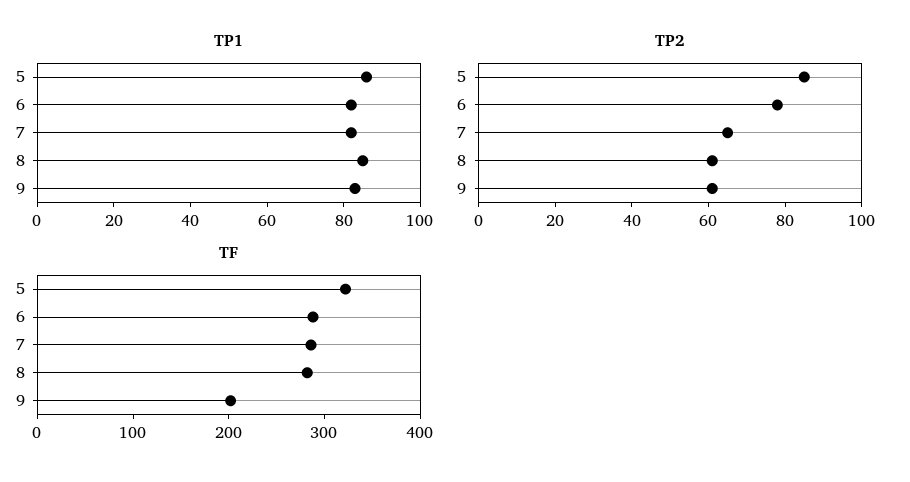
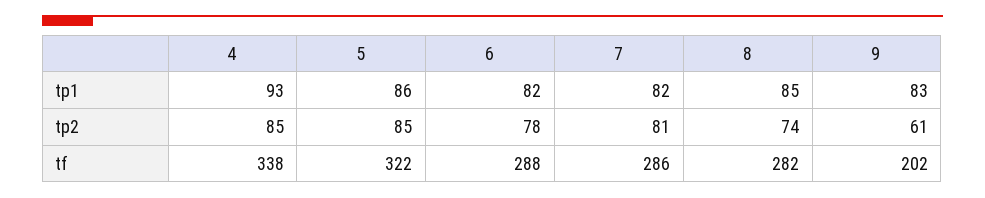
  {
    "TP1": {
      "5": 86,
      "6": 82,
      "7": 82,
      "8": 85,
-     "9": 83
+     "9": 83,
+     "4": 93
    },
    "TP2": {
      "5": 85,
      "6": 78,
-     "7": 65,
+     "7": 81,
-     "8": 60,
+     "8": 74,
-     "9": 61
+     "9": 61,
+     "4": 85
    },
    "TF": {
      "5": 322,
      "6": 288,
      "7": 286,
      "8": 282,
-     "9": 202
+     "9": 202,
+     "4": 338
    }
  }

